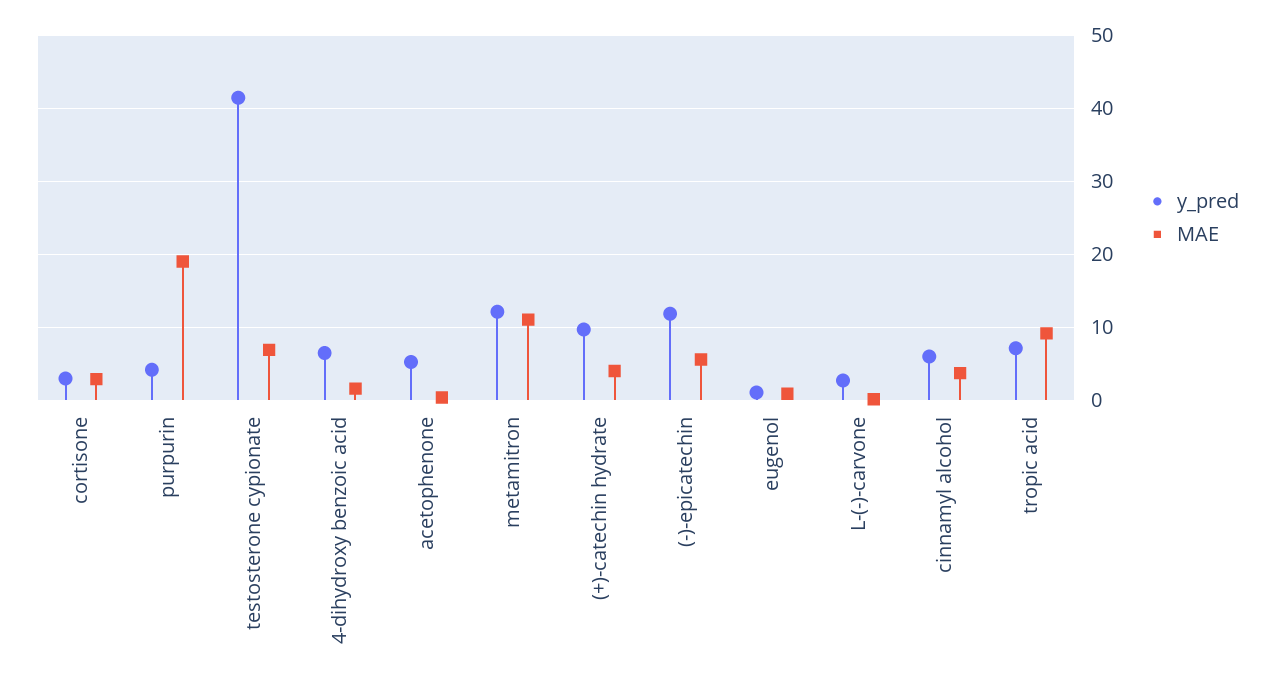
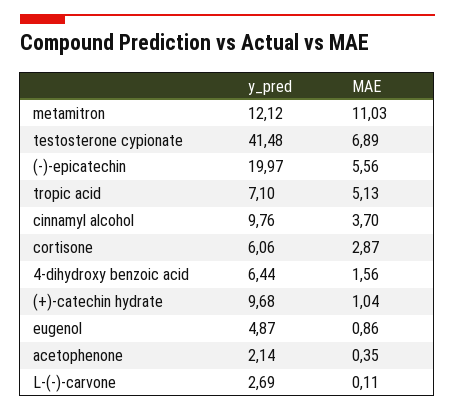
  {
    "y_pred": {
-     "cortisone": 3,
+     "cortisone": 6.06,
-     "purpurin": 4,
      "testosterone cypionate": 41.48,
      "4-dihydroxy benzoic acid": 6.44,
-     "acetophenone": 5,
+     "acetophenone": 2.14,
      "metamitron": 12.12,
      "(+)-catechin hydrate": 9.68,
-     "(-)-epicatechin": 12,
+     "(-)-epicatechin": 19.97,
-     "eugenol": 1,
+     "eugenol": 4.87,
      "L-(-)-carvone": 2.69,
-     "cinnamyl alcohol": 6,
+     "cinnamyl alcohol": 9.76,
      "tropic acid": 7.1
    },
    "MAE": {
      "cortisone": 2.87,
-     "purpurin": 19,
      "testosterone cypionate": 6.89,
      "4-dihydroxy benzoic acid": 1.56,
      "acetophenone": 0.35,
      "metamitron": 11.03,
-     "(+)-catechin hydrate": 4,
+     "(+)-catechin hydrate": 1.04,
      "(-)-epicatechin": 5.56,
      "eugenol": 0.86,
      "L-(-)-carvone": 0.11,
      "cinnamyl alcohol": 3.7,
-     "tropic acid": 9
+     "tropic acid": 5.13
    }
  }

